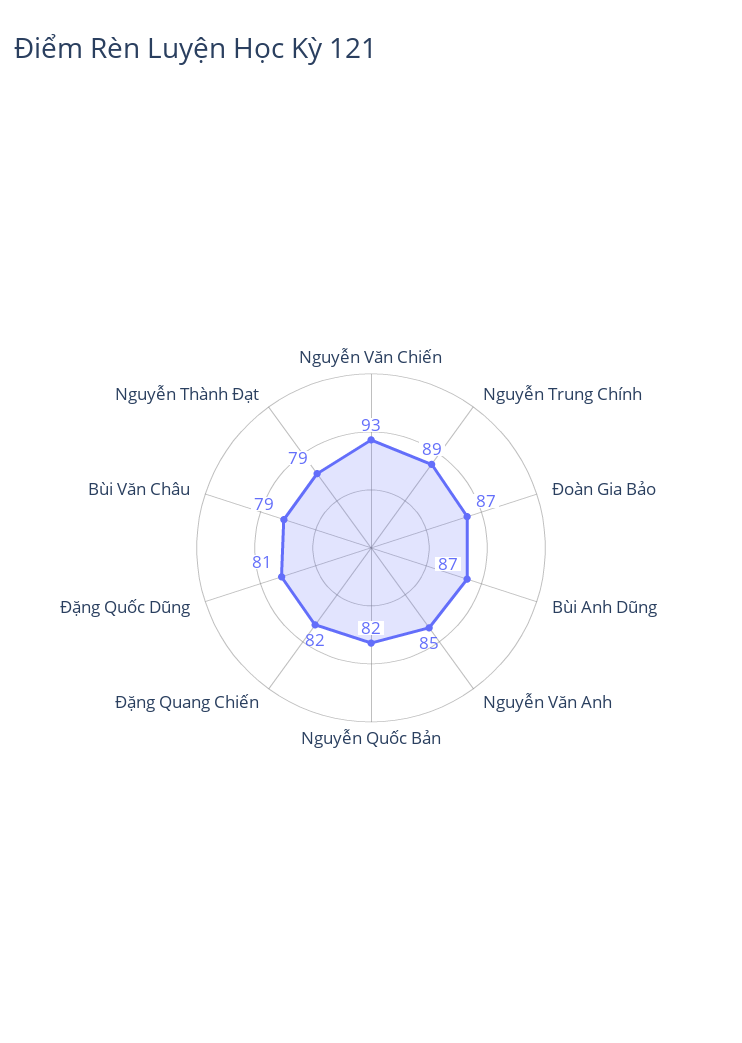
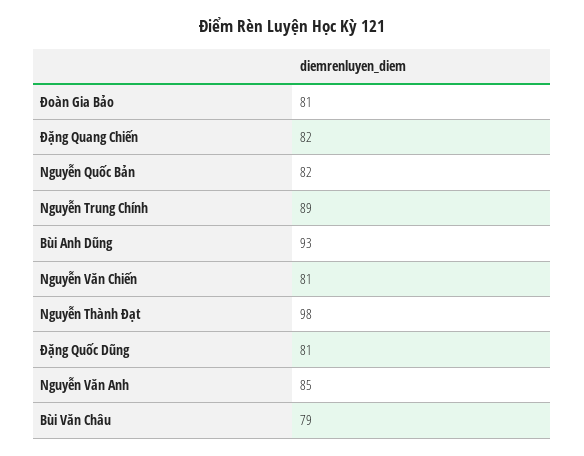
  {
-   "Nguyễn Văn Chiến": 93,
+   "Nguyễn Văn Chiến": 81,
    "Nguyễn Trung Chính": 89,
-   "Đoàn Gia Bảo": 87,
+   "Đoàn Gia Bảo": 81,
-   "Bùi Anh Dũng": 87,
+   "Bùi Anh Dũng": 93,
    "Nguyễn Văn Anh": 85,
    "Nguyễn Quốc Bản": 82,
    "Đặng Quang Chiến": 82,
    "Đặng Quốc Dũng": 81,
    "Bùi Văn Châu": 79,
-   "Nguyễn Thành Đạt": 79
+   "Nguyễn Thành Đạt": 98
  }

